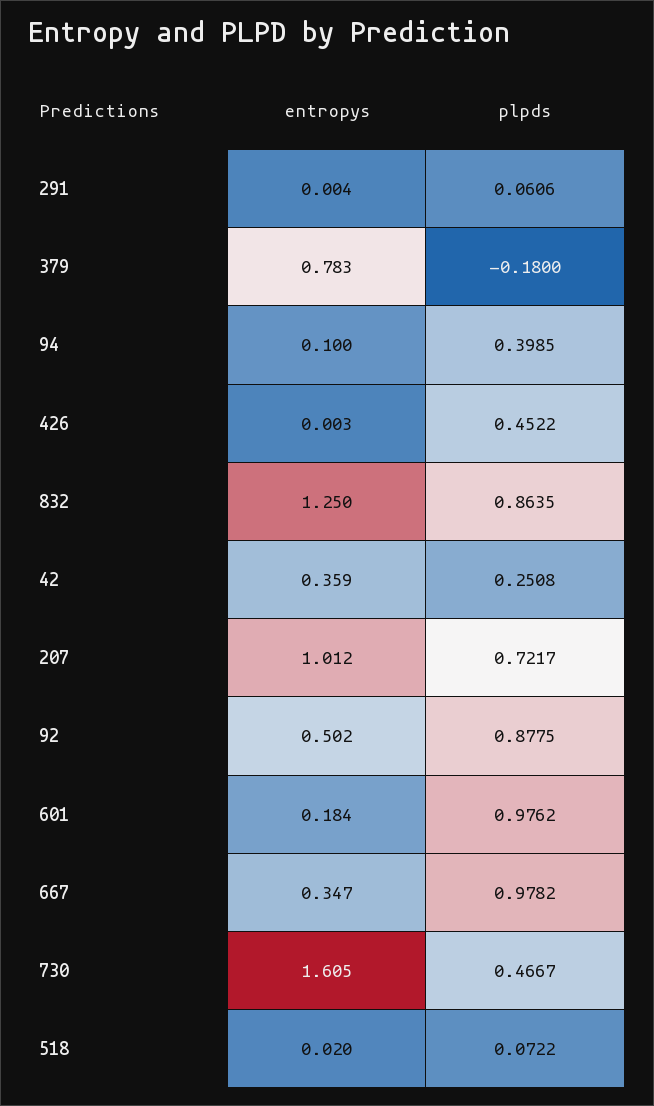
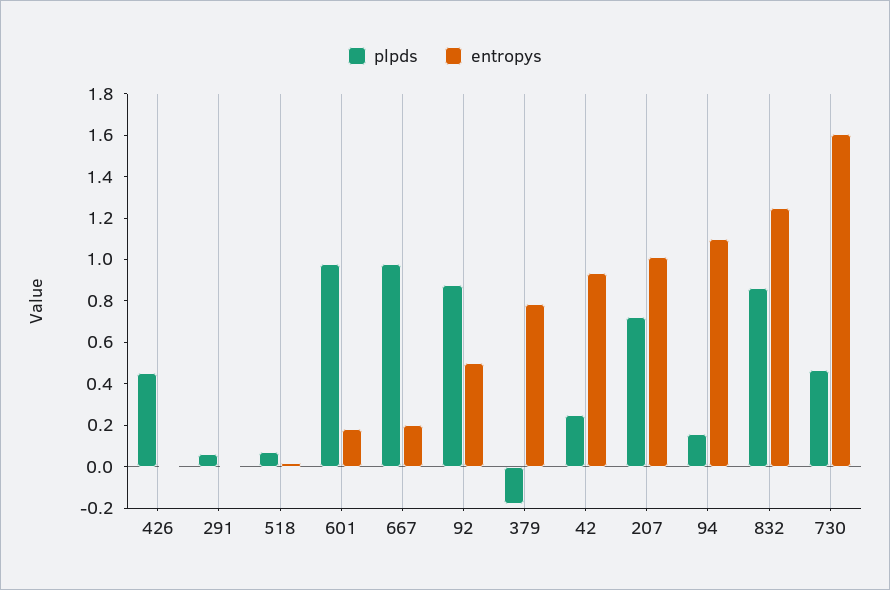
  {
    "entropys": {
      "291": 0.004,
      "379": 0.783,
-     "94": 0.1,
+     "94": 1.1,
      "426": 0.003,
      "832": 1.25,
-     "42": 0.359,
+     "42": 0.95,
      "207": 1.012,
      "92": 0.502,
      "601": 0.184,
-     "667": 0.347,
+     "667": 0.2,
      "730": 1.605,
      "518": 0.02
    },
    "plpds": {
      "291": 0.0606,
      "379": -0.18,
-     "94": 0.3985,
+     "94": 0.15,
      "426": 0.4522,
      "832": 0.8635,
      "42": 0.2508,
      "207": 0.7217,
      "92": 0.8775,
      "601": 0.9762,
      "667": 0.9782,
      "730": 0.4667,
      "518": 0.0722
    }
  }

